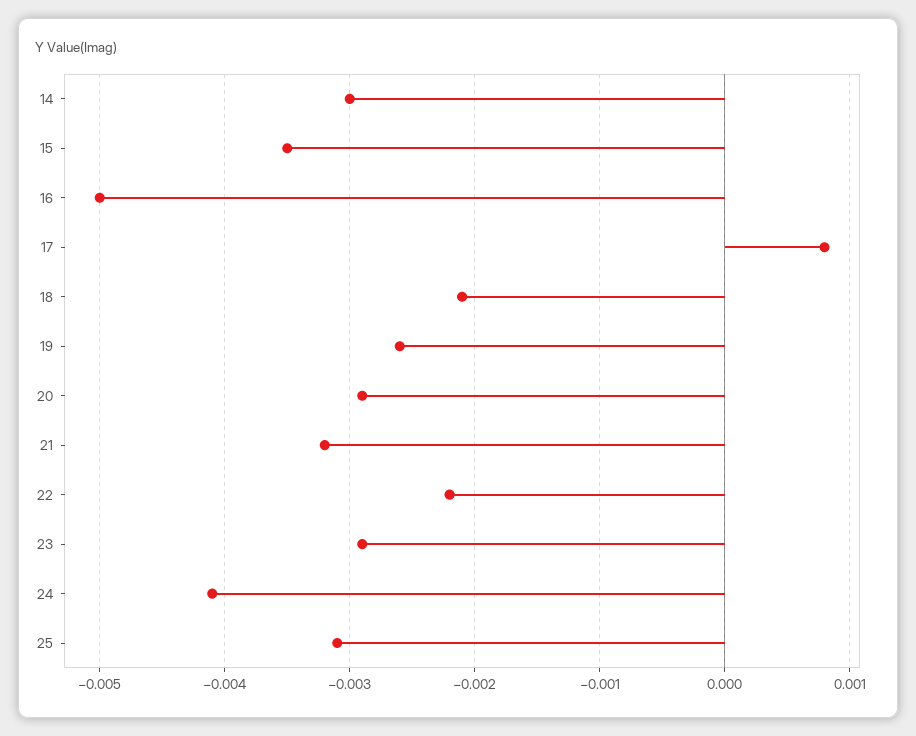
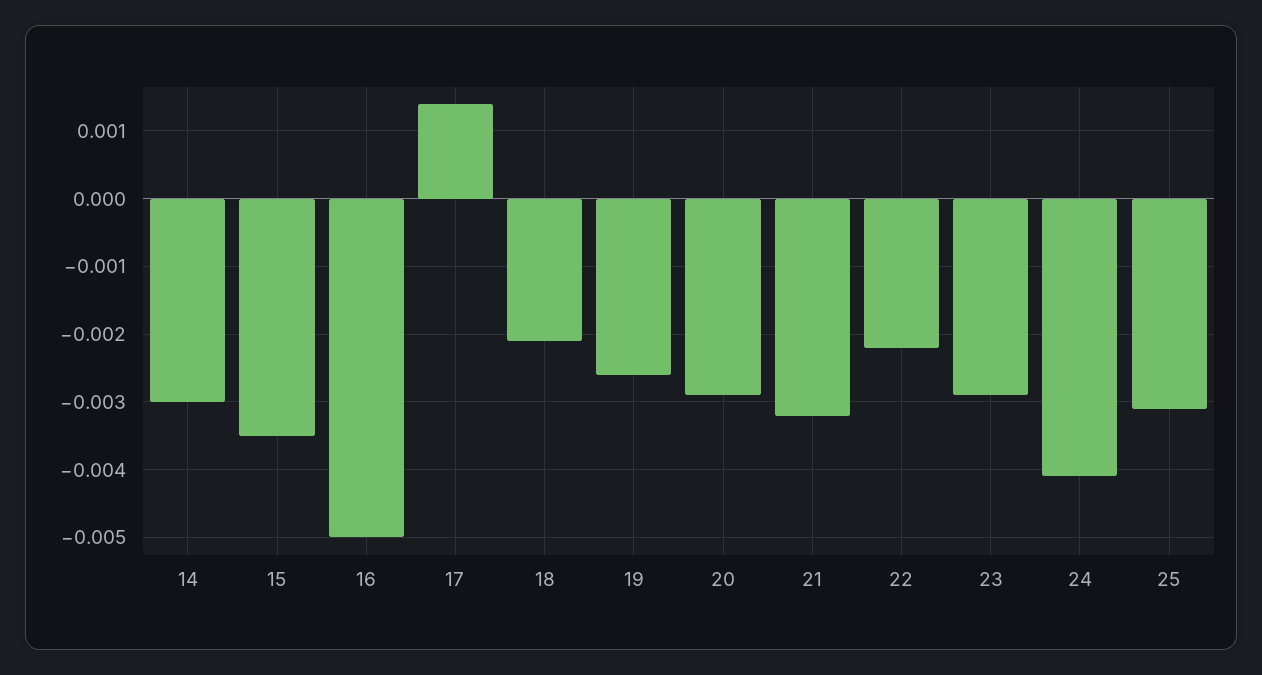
  {
    "14": -0.003,
    "15": -0.0035,
    "16": -0.005,
-   "17": 0.0008,
+   "17": 0.0014,
    "18": -0.0021,
    "19": -0.0026,
    "20": -0.0029,
    "21": -0.0032,
    "22": -0.0022,
    "23": -0.0029,
    "24": -0.0041,
    "25": -0.0031
  }

